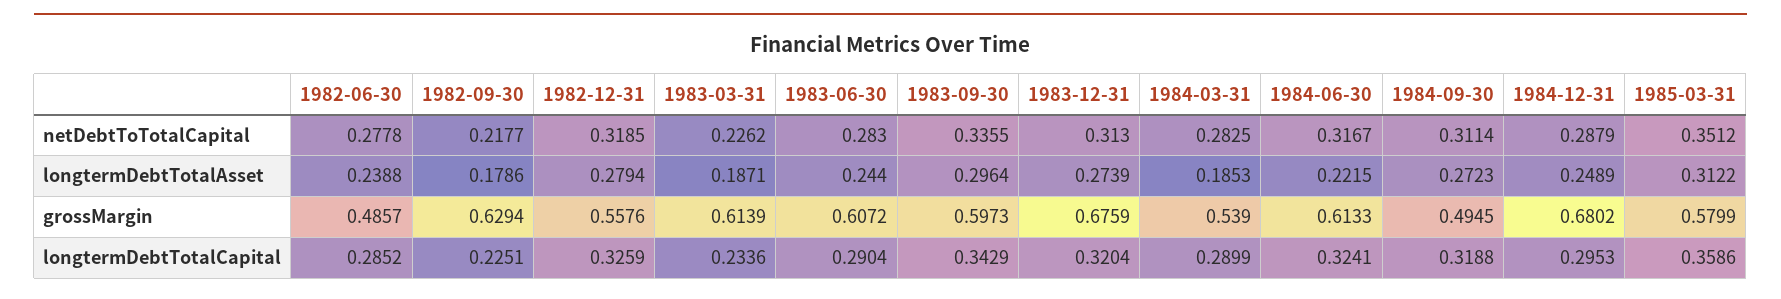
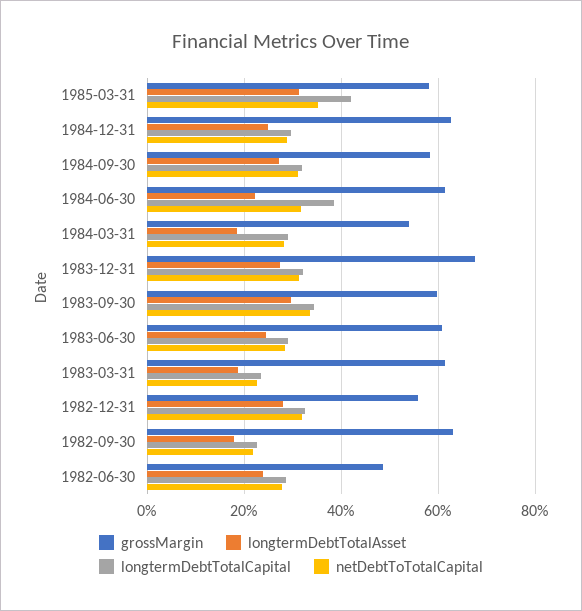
  {
    "netDebtToTotalCapital": {
      "1982-06-30": 0.2778,
      "1982-09-30": 0.2177,
      "1982-12-31": 0.3185,
      "1983-03-31": 0.2262,
      "1983-06-30": 0.283,
      "1983-09-30": 0.3355,
      "1983-12-31": 0.313,
      "1984-03-31": 0.2825,
      "1984-06-30": 0.3167,
      "1984-09-30": 0.3114,
      "1984-12-31": 0.2879,
      "1985-03-31": 0.3512
    },
    "longtermDebtTotalAsset": {
      "1982-06-30": 0.2388,
      "1982-09-30": 0.1786,
      "1982-12-31": 0.2794,
      "1983-03-31": 0.1871,
      "1983-06-30": 0.244,
      "1983-09-30": 0.2964,
      "1983-12-31": 0.2739,
      "1984-03-31": 0.1853,
      "1984-06-30": 0.2215,
      "1984-09-30": 0.2723,
      "1984-12-31": 0.2489,
      "1985-03-31": 0.3122
    },
    "grossMargin": {
      "1982-06-30": 0.4857,
      "1982-09-30": 0.6294,
      "1982-12-31": 0.5576,
      "1983-03-31": 0.6139,
      "1983-06-30": 0.6072,
      "1983-09-30": 0.5973,
      "1983-12-31": 0.6759,
      "1984-03-31": 0.539,
      "1984-06-30": 0.6133,
-     "1984-09-30": 0.4945,
+     "1984-09-30": 0.58,
-     "1984-12-31": 0.6802,
+     "1984-12-31": 0.62,
      "1985-03-31": 0.5799
    },
    "longtermDebtTotalCapital": {
      "1982-06-30": 0.2852,
      "1982-09-30": 0.2251,
      "1982-12-31": 0.3259,
      "1983-03-31": 0.2336,
      "1983-06-30": 0.2904,
      "1983-09-30": 0.3429,
      "1983-12-31": 0.3204,
      "1984-03-31": 0.2899,
-     "1984-06-30": 0.3241,
+     "1984-06-30": 0.38,
      "1984-09-30": 0.3188,
      "1984-12-31": 0.2953,
-     "1985-03-31": 0.3586
+     "1985-03-31": 0.42
    }
  }

